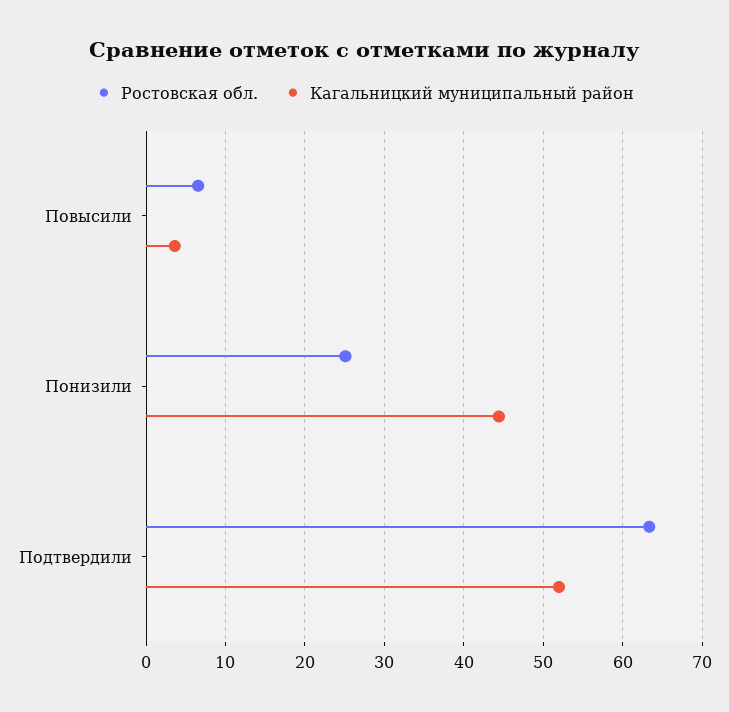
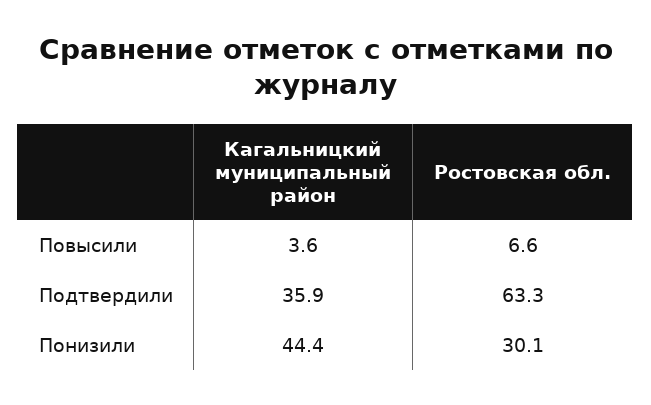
  {
    "Ростовская обл.": {
      "Повысили": 6.6,
-     "Понизили": 25,
+     "Понизили": 30.1,
      "Подтвердили": 63.3
    },
    "Кагальницкий муниципальный район": {
      "Повысили": 3.6,
      "Понизили": 44.4,
-     "Подтвердили": 52
+     "Подтвердили": 35.9
    }
  }

